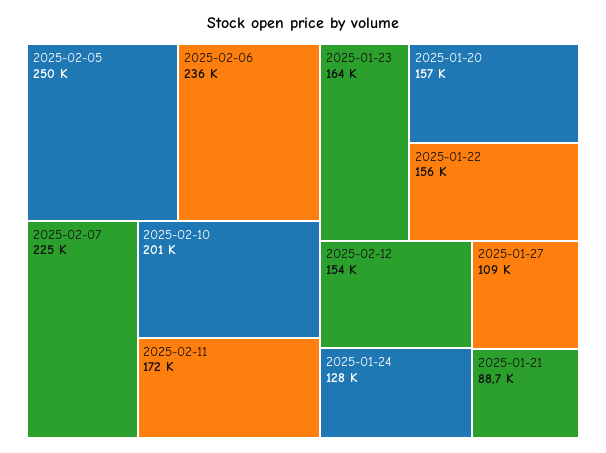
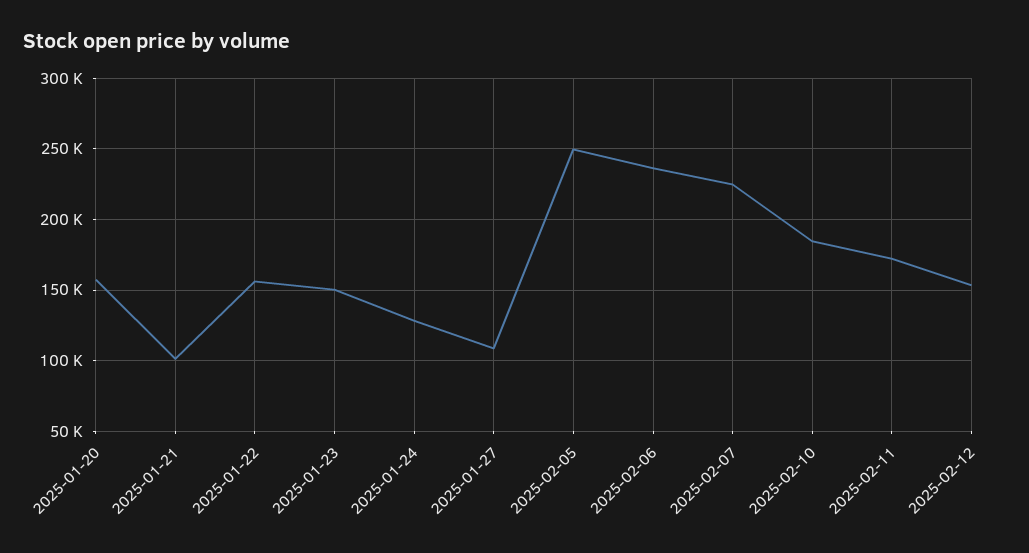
  {
    "2025-02-05": 250000,
    "2025-02-06": 236000,
    "2025-02-07": 225000,
-   "2025-02-10": 201000,
+   "2025-02-10": 185000,
    "2025-02-11": 172000,
-   "2025-01-23": 164000,
+   "2025-01-23": 150000,
    "2025-01-20": 157000,
    "2025-01-22": 156000,
    "2025-02-12": 154000,
    "2025-01-24": 128000,
    "2025-01-27": 109000,
-   "2025-01-21": 88700
+   "2025-01-21": 100000
  }

